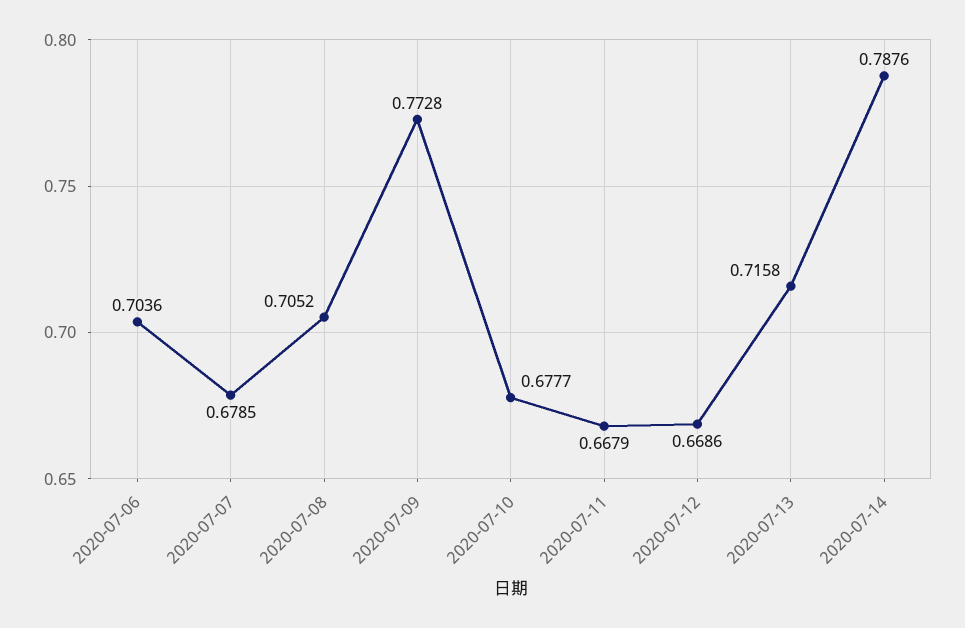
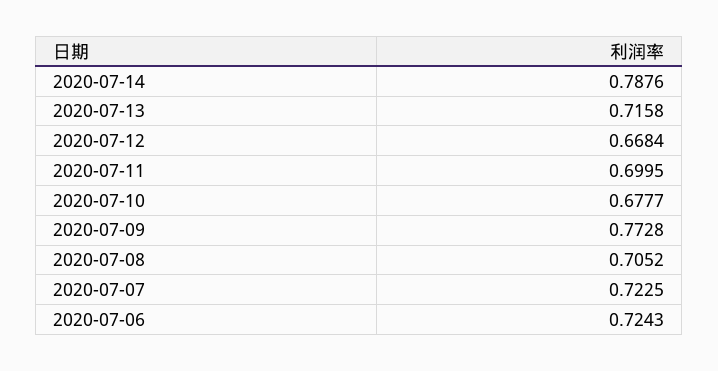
  {
-   "2020-07-06": 0.7036,
+   "2020-07-06": 0.7243,
-   "2020-07-07": 0.6785,
+   "2020-07-07": 0.7225,
    "2020-07-08": 0.7052,
    "2020-07-09": 0.7728,
    "2020-07-10": 0.6777,
-   "2020-07-11": 0.6679,
+   "2020-07-11": 0.6995,
-   "2020-07-12": 0.6686,
+   "2020-07-12": 0.6684,
    "2020-07-13": 0.7158,
    "2020-07-14": 0.7876
  }

